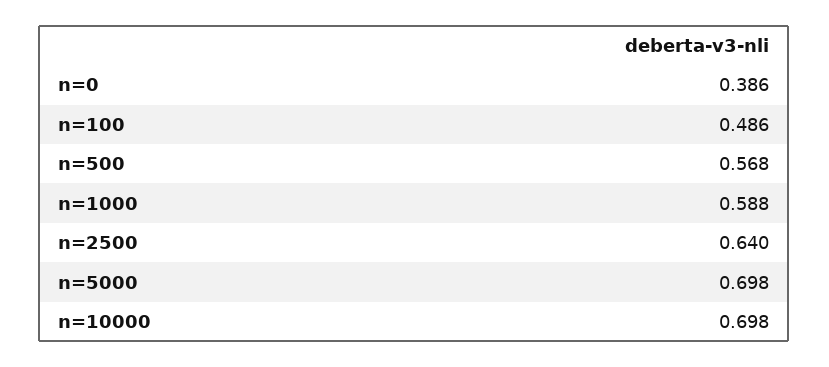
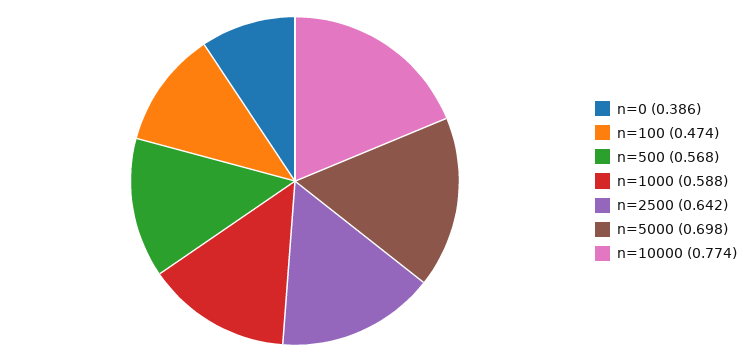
  {
    "n=0": 0.386,
-   "n=100": 0.486,
+   "n=100": 0.474,
    "n=500": 0.568,
    "n=1000": 0.588,
-   "n=2500": 0.64,
+   "n=2500": 0.642,
    "n=5000": 0.698,
-   "n=10000": 0.698
+   "n=10000": 0.774
  }

